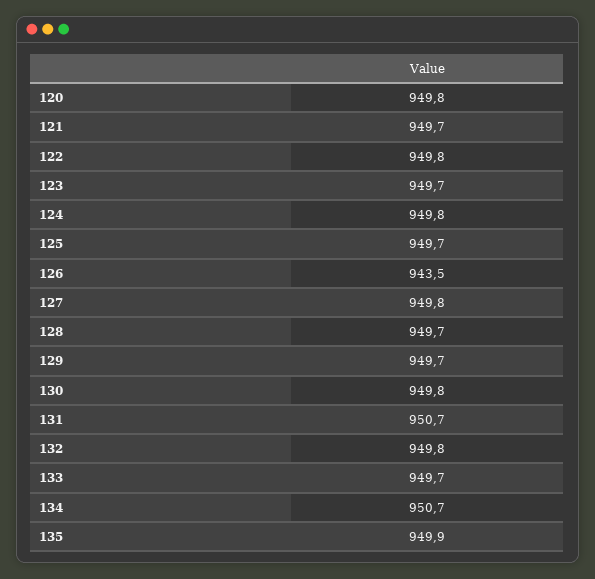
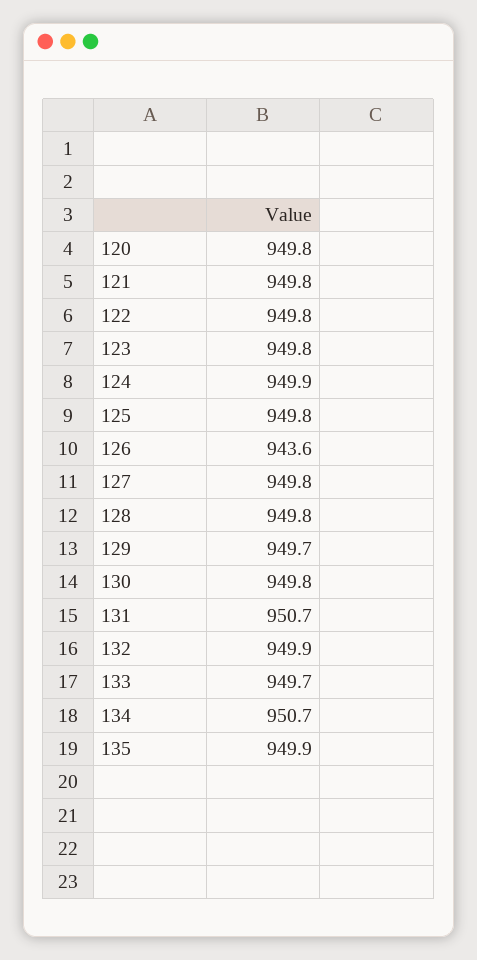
  {
    "120": 949.8,
-   "121": 949.7,
+   "121": 949.8,
    "122": 949.8,
-   "123": 949.7,
+   "123": 949.8,
-   "124": 949.8,
+   "124": 949.9,
-   "125": 949.7,
+   "125": 949.8,
-   "126": 943.5,
+   "126": 943.6,
    "127": 949.8,
-   "128": 949.7,
+   "128": 949.8,
    "129": 949.7,
    "130": 949.8,
    "131": 950.7,
-   "132": 949.8,
+   "132": 949.9,
    "133": 949.7,
    "134": 950.7,
    "135": 949.9
  }

